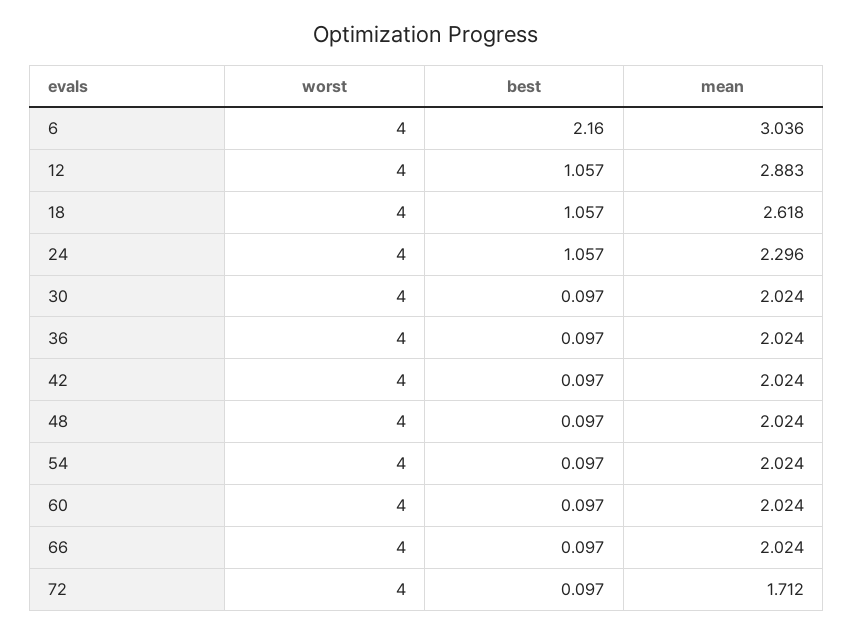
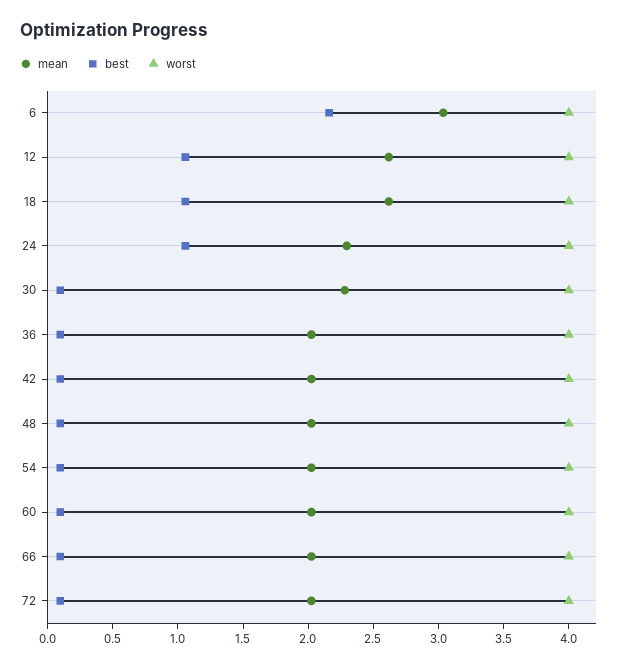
  {
    "worst": {
      "6": 4,
      "12": 4,
      "18": 4,
      "24": 4,
      "30": 4,
      "36": 4,
      "42": 4,
      "48": 4,
      "54": 4,
      "60": 4,
      "66": 4,
      "72": 4
    },
    "best": {
      "6": 2.16,
      "12": 1.057,
      "18": 1.057,
      "24": 1.057,
      "30": 0.097,
      "36": 0.097,
      "42": 0.097,
      "48": 0.097,
      "54": 0.097,
      "60": 0.097,
      "66": 0.097,
      "72": 0.097
    },
    "mean": {
      "6": 3.036,
-     "12": 2.883,
+     "12": 2.6,
      "18": 2.618,
      "24": 2.296,
-     "30": 2.024,
+     "30": 2.3,
      "36": 2.024,
      "42": 2.024,
      "48": 2.024,
      "54": 2.024,
      "60": 2.024,
      "66": 2.024,
-     "72": 1.712
+     "72": 2
    }
  }

